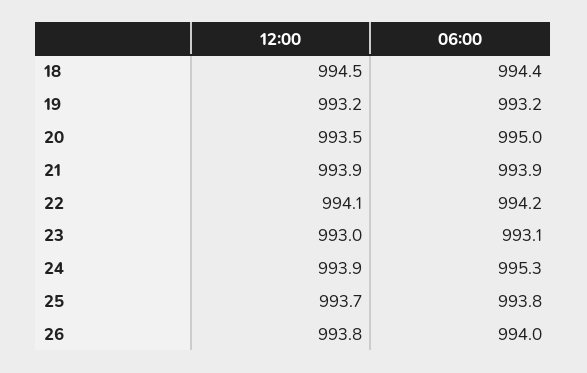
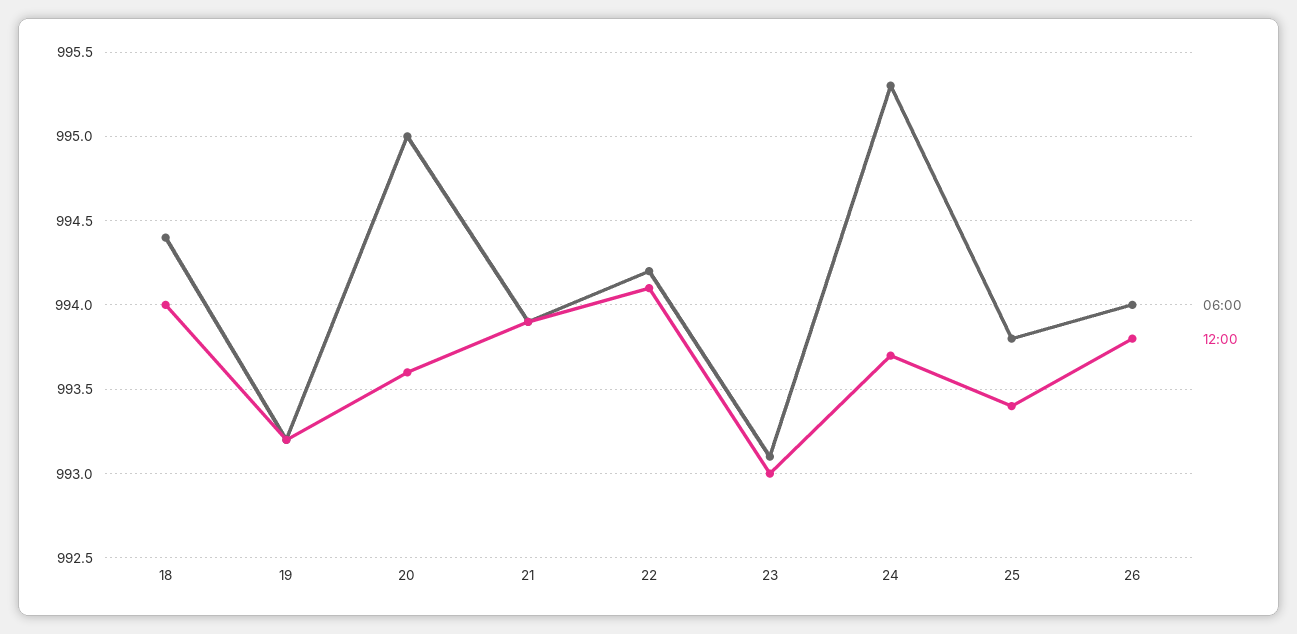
  {
    "12:00": {
-     "18": 994.5,
+     "18": 994,
      "19": 993.2,
-     "20": 993.5,
+     "20": 993.6,
      "21": 993.9,
      "22": 994.1,
      "23": 993,
-     "24": 993.9,
+     "24": 993.7,
-     "25": 993.7,
+     "25": 993.4,
      "26": 993.8
    },
    "06:00": {
      "18": 994.4,
      "19": 993.2,
      "20": 995,
      "21": 993.9,
      "22": 994.2,
      "23": 993.1,
      "24": 995.3,
      "25": 993.8,
      "26": 994
    }
  }

